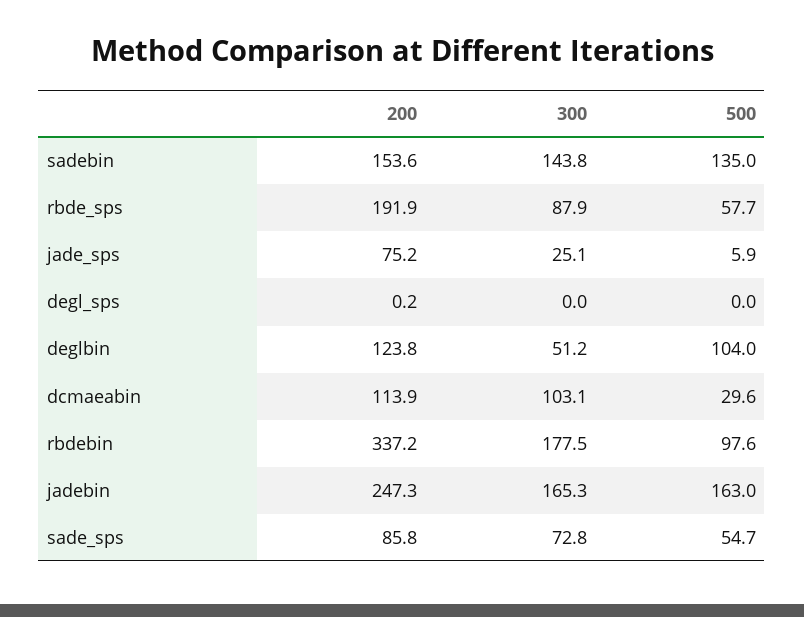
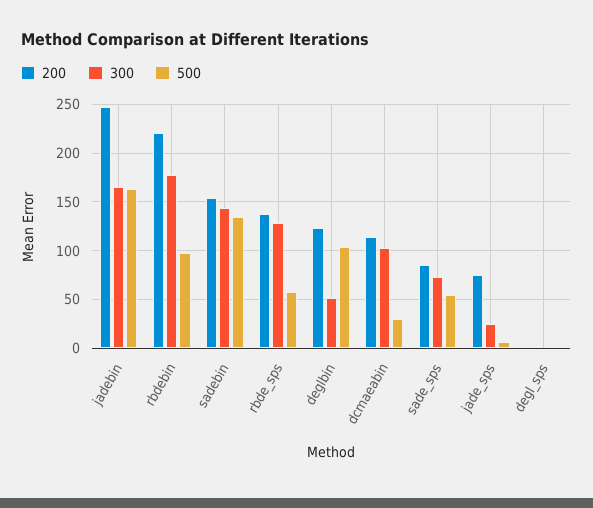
  {
    "200": {
      "sadebin": 153.6,
-     "rbde_sps": 191.9,
+     "rbde_sps": 140,
      "jade_sps": 75.2,
      "degl_sps": 0.2,
      "deglbin": 123.8,
      "dcmaeabin": 113.9,
-     "rbdebin": 337.2,
+     "rbdebin": 220,
      "jadebin": 247.3,
      "sade_sps": 85.8
    },
    "300": {
      "sadebin": 143.8,
-     "rbde_sps": 87.9,
+     "rbde_sps": 130,
      "jade_sps": 25.1,
      "degl_sps": 0,
      "deglbin": 51.2,
      "dcmaeabin": 103.1,
      "rbdebin": 177.5,
      "jadebin": 165.3,
      "sade_sps": 72.8
    },
    "500": {
      "sadebin": 135,
      "rbde_sps": 57.7,
      "jade_sps": 5.9,
      "degl_sps": 0,
      "deglbin": 104,
      "dcmaeabin": 29.6,
      "rbdebin": 97.6,
      "jadebin": 163,
      "sade_sps": 54.7
    }
  }

